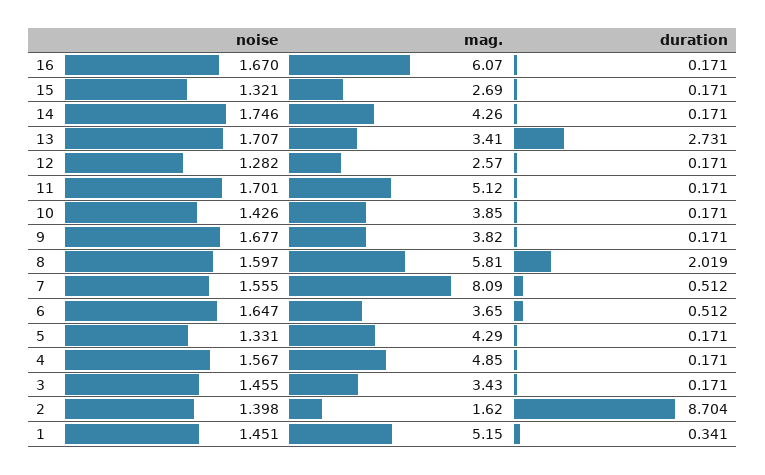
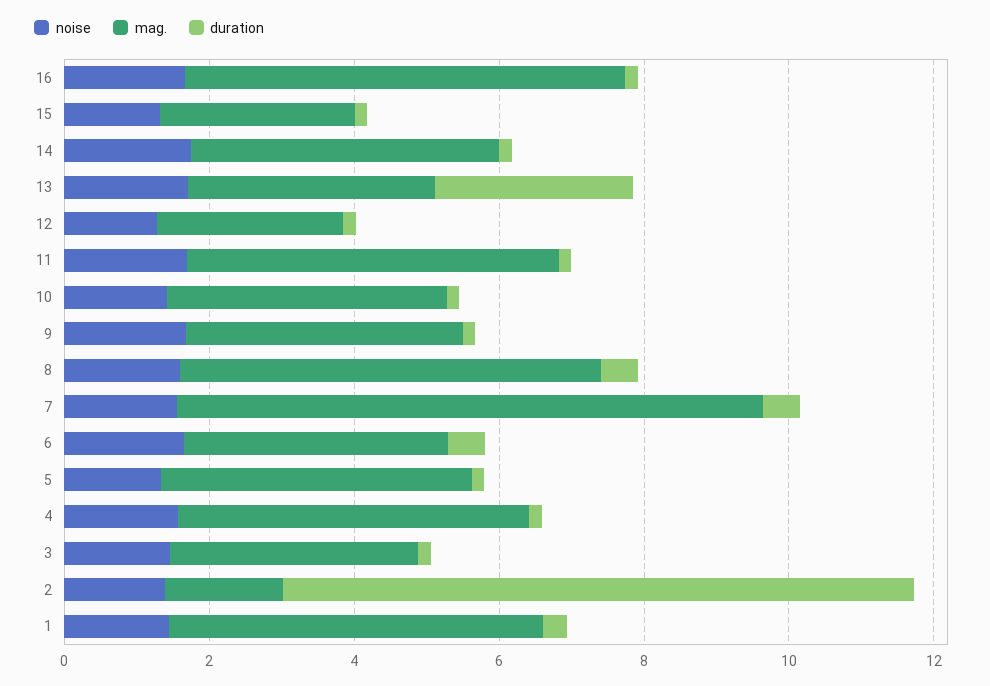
  {
    "noise": {
      "16": 1.67,
      "15": 1.321,
      "14": 1.746,
      "13": 1.707,
      "12": 1.282,
      "11": 1.701,
      "10": 1.426,
      "9": 1.677,
      "8": 1.597,
      "7": 1.555,
      "6": 1.647,
      "5": 1.331,
      "4": 1.567,
      "3": 1.455,
      "2": 1.398,
      "1": 1.451
    },
    "mag.": {
      "16": 6.07,
      "15": 2.69,
      "14": 4.26,
      "13": 3.41,
      "12": 2.57,
      "11": 5.12,
      "10": 3.85,
      "9": 3.82,
      "8": 5.81,
      "7": 8.09,
      "6": 3.65,
      "5": 4.29,
      "4": 4.85,
      "3": 3.43,
      "2": 1.62,
      "1": 5.15
    },
    "duration": {
      "16": 0.171,
      "15": 0.171,
      "14": 0.171,
      "13": 2.731,
      "12": 0.171,
      "11": 0.171,
      "10": 0.171,
      "9": 0.171,
-     "8": 2.019,
+     "8": 0.5,
      "7": 0.512,
      "6": 0.512,
      "5": 0.171,
      "4": 0.171,
      "3": 0.171,
      "2": 8.704,
      "1": 0.341
    }
  }

